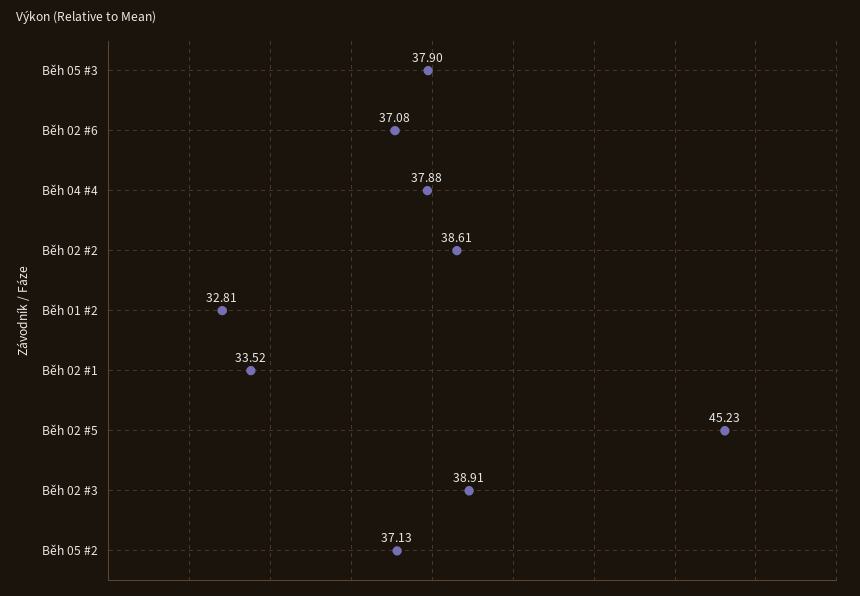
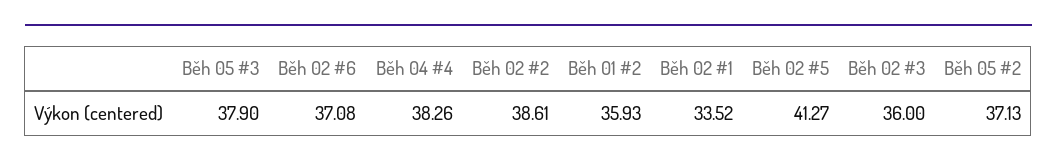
  {
    "Běh 05 #3": 37.9,
    "Běh 02 #6": 37.08,
-   "Běh 04 #4": 37.88,
+   "Běh 04 #4": 38.26,
    "Běh 02 #2": 38.61,
-   "Běh 01 #2": 32.81,
+   "Běh 01 #2": 35.93,
    "Běh 02 #1": 33.52,
-   "Běh 02 #5": 45.23,
+   "Běh 02 #5": 41.27,
-   "Běh 02 #3": 38.91,
+   "Běh 02 #3": 36,
    "Běh 05 #2": 37.13
  }

